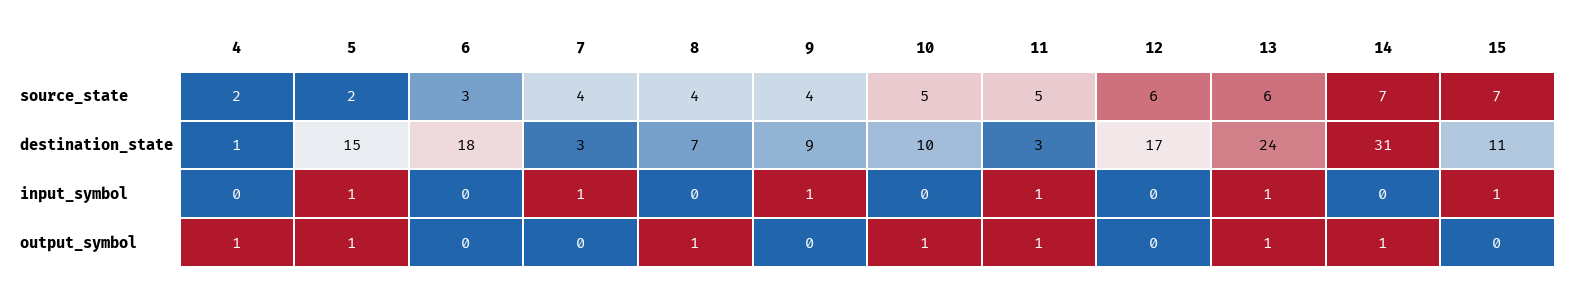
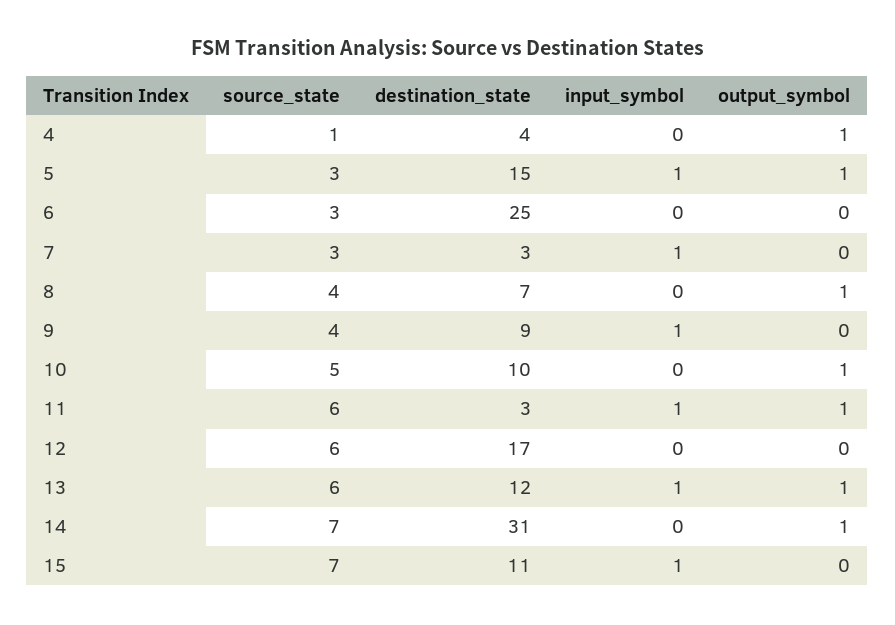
  {
    "4": {
-     "source_state": 2,
+     "source_state": 1,
-     "destination_state": 1,
+     "destination_state": 4,
      "input_symbol": 0,
      "output_symbol": 1
    },
    "5": {
-     "source_state": 2,
+     "source_state": 3,
      "destination_state": 15,
      "input_symbol": 1,
      "output_symbol": 1
    },
    "6": {
      "source_state": 3,
-     "destination_state": 18,
+     "destination_state": 25,
      "input_symbol": 0,
      "output_symbol": 0
    },
    "7": {
-     "source_state": 4,
+     "source_state": 3,
      "destination_state": 3,
      "input_symbol": 1,
      "output_symbol": 0
    },
    "8": {
      "source_state": 4,
      "destination_state": 7,
      "input_symbol": 0,
      "output_symbol": 1
    },
    "9": {
      "source_state": 4,
      "destination_state": 9,
      "input_symbol": 1,
      "output_symbol": 0
    },
    "10": {
      "source_state": 5,
      "destination_state": 10,
      "input_symbol": 0,
      "output_symbol": 1
    },
    "11": {
-     "source_state": 5,
+     "source_state": 6,
      "destination_state": 3,
      "input_symbol": 1,
      "output_symbol": 1
    },
    "12": {
      "source_state": 6,
      "destination_state": 17,
      "input_symbol": 0,
      "output_symbol": 0
    },
    "13": {
      "source_state": 6,
-     "destination_state": 24,
+     "destination_state": 12,
      "input_symbol": 1,
      "output_symbol": 1
    },
    "14": {
      "source_state": 7,
      "destination_state": 31,
      "input_symbol": 0,
      "output_symbol": 1
    },
    "15": {
      "source_state": 7,
      "destination_state": 11,
      "input_symbol": 1,
      "output_symbol": 0
    }
  }

